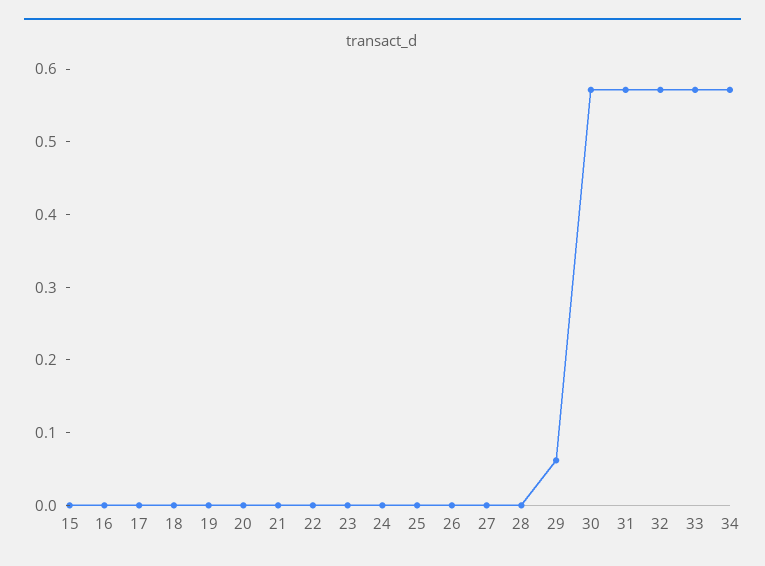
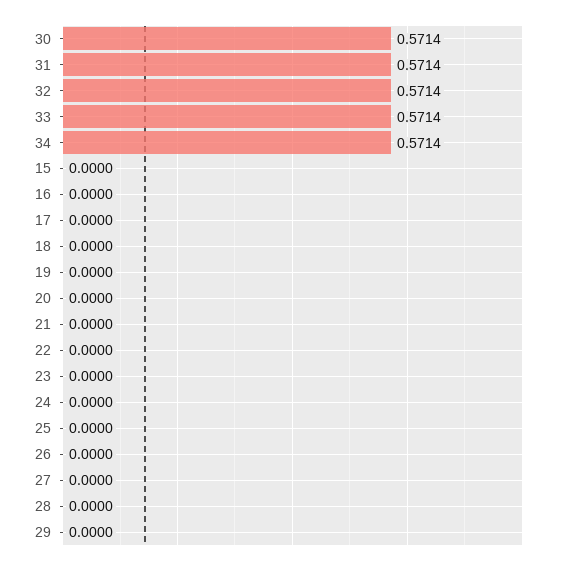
  {
    "15": 0,
    "16": 0,
    "17": 0,
    "18": 0,
    "19": 0,
    "20": 0,
    "21": 0,
    "22": 0,
    "23": 0,
    "24": 0,
    "25": 0,
    "26": 0,
    "27": 0,
    "28": 0,
-   "29": 0.06,
+   "29": 0,
    "30": 0.5714,
    "31": 0.5714,
    "32": 0.5714,
    "33": 0.5714,
    "34": 0.5714
  }

